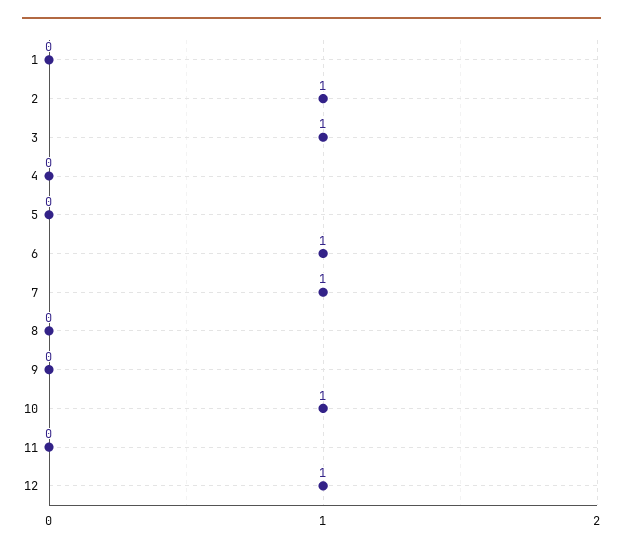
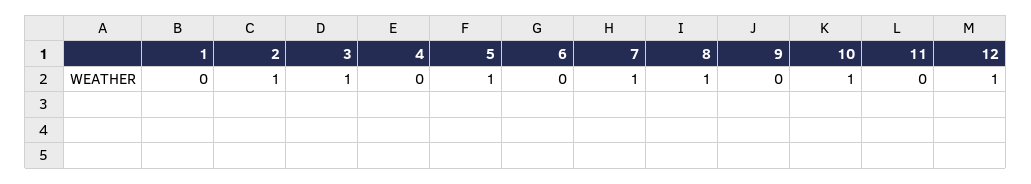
  {
    "1": 0,
    "2": 1,
    "3": 1,
    "4": 0,
-   "5": 0,
+   "5": 1,
-   "6": 1,
+   "6": 0,
    "7": 1,
-   "8": 0,
+   "8": 1,
    "9": 0,
    "10": 1,
    "11": 0,
    "12": 1
  }

